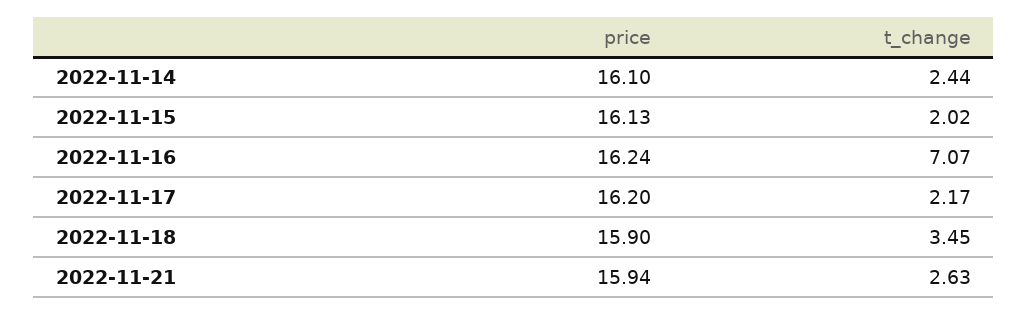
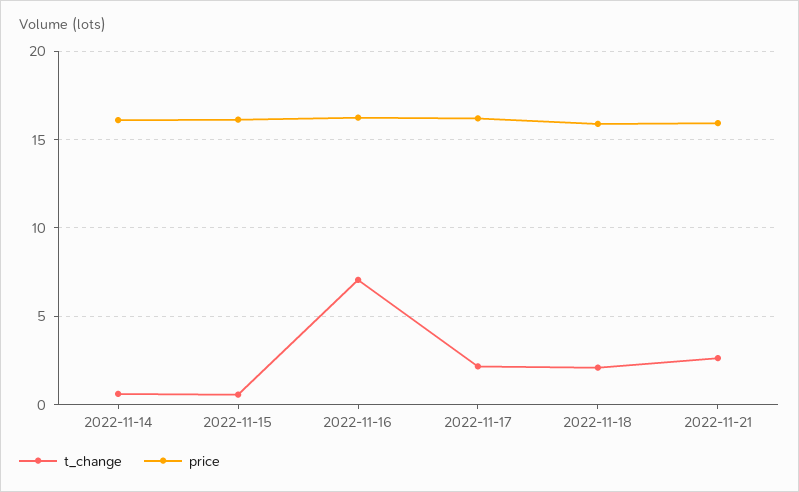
  {
    "price": {
      "2022-11-14": 16.1,
      "2022-11-15": 16.13,
      "2022-11-16": 16.24,
      "2022-11-17": 16.2,
      "2022-11-18": 15.9,
      "2022-11-21": 15.94
    },
    "t_change": {
-     "2022-11-14": 2.44,
+     "2022-11-14": 0.5,
-     "2022-11-15": 2.02,
+     "2022-11-15": 0.5,
      "2022-11-16": 7.07,
      "2022-11-17": 2.17,
-     "2022-11-18": 3.45,
+     "2022-11-18": 2,
      "2022-11-21": 2.63
    }
  }

